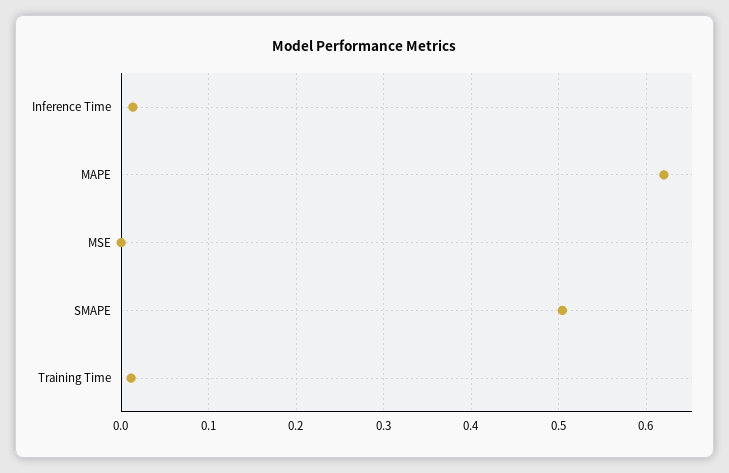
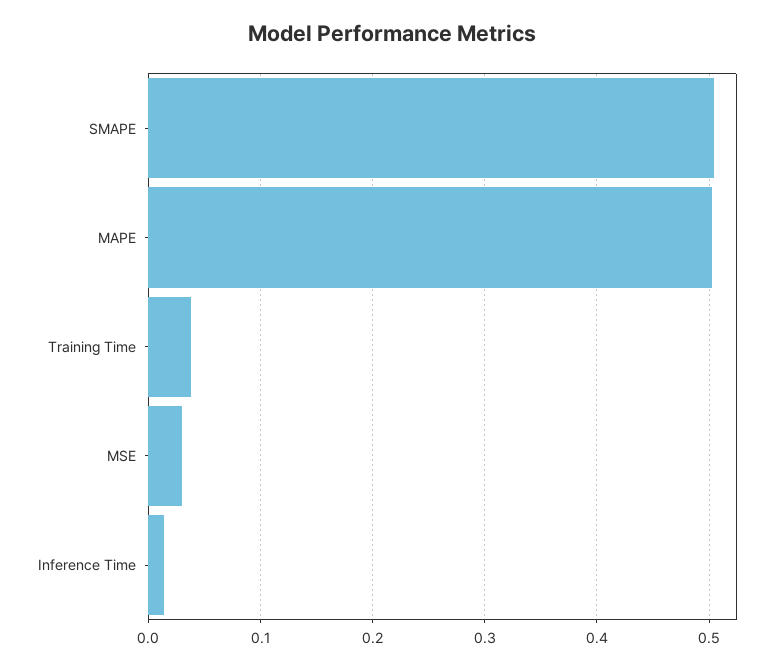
  {
    "Inference Time": 0.01,
-   "MAPE": 0.62,
+   "MAPE": 0.5,
-   "MSE": 0,
+   "MSE": 0.03,
    "SMAPE": 0.5,
-   "Training Time": 0.01
+   "Training Time": 0.04
  }

